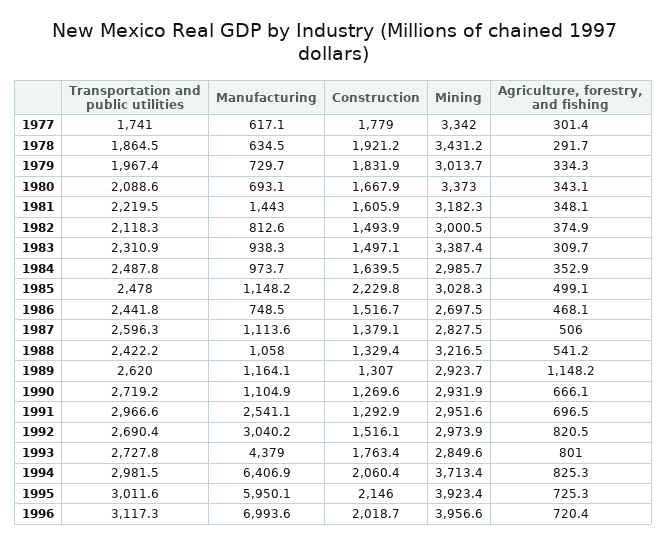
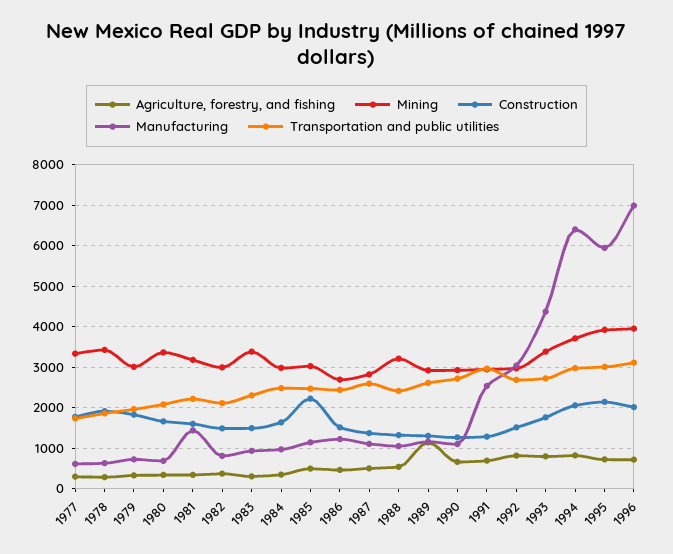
  {
    "Transportation and public utilities": {
      "1977": 1741,
      "1978": 1864.5,
      "1979": 1967.4,
      "1980": 2088.6,
      "1981": 2219.5,
      "1982": 2118.3,
      "1983": 2310.9,
      "1984": 2487.8,
      "1985": 2478,
      "1986": 2441.8,
      "1987": 2596.3,
      "1988": 2422.2,
      "1989": 2620,
      "1990": 2719.2,
      "1991": 2966.6,
      "1992": 2690.4,
      "1993": 2727.8,
      "1994": 2981.5,
      "1995": 3011.6,
      "1996": 3117.3
    },
    "Manufacturing": {
      "1977": 617.1,
      "1978": 634.5,
      "1979": 729.7,
      "1980": 693.1,
      "1981": 1443,
      "1982": 812.6,
      "1983": 938.3,
      "1984": 973.7,
      "1985": 1148.2,
-     "1986": 748.5,
+     "1986": 1200,
      "1987": 1113.6,
      "1988": 1058,
      "1989": 1164.1,
      "1990": 1104.9,
      "1991": 2541.1,
      "1992": 3040.2,
      "1993": 4379,
      "1994": 6406.9,
      "1995": 5950.1,
      "1996": 6993.6
    },
    "Construction": {
      "1977": 1779,
      "1978": 1921.2,
      "1979": 1831.9,
      "1980": 1667.9,
      "1981": 1605.9,
      "1982": 1493.9,
      "1983": 1497.1,
      "1984": 1639.5,
      "1985": 2229.8,
      "1986": 1516.7,
      "1987": 1379.1,
      "1988": 1329.4,
      "1989": 1307,
      "1990": 1269.6,
      "1991": 1292.9,
      "1992": 1516.1,
      "1993": 1763.4,
      "1994": 2060.4,
      "1995": 2146,
      "1996": 2018.7
    },
    "Mining": {
      "1977": 3342,
      "1978": 3431.2,
      "1979": 3013.7,
      "1980": 3373,
      "1981": 3182.3,
      "1982": 3000.5,
      "1983": 3387.4,
      "1984": 2985.7,
      "1985": 3028.3,
      "1986": 2697.5,
      "1987": 2827.5,
      "1988": 3216.5,
      "1989": 2923.7,
      "1990": 2931.9,
      "1991": 2951.6,
      "1992": 2973.9,
-     "1993": 2849.6,
+     "1993": 3400,
      "1994": 3713.4,
      "1995": 3923.4,
      "1996": 3956.6
    },
    "Agriculture, forestry, and fishing": {
      "1977": 301.4,
      "1978": 291.7,
      "1979": 334.3,
      "1980": 343.1,
      "1981": 348.1,
      "1982": 374.9,
      "1983": 309.7,
      "1984": 352.9,
      "1985": 499.1,
      "1986": 468.1,
      "1987": 506,
      "1988": 541.2,
      "1989": 1148.2,
      "1990": 666.1,
      "1991": 696.5,
      "1992": 820.5,
      "1993": 801,
      "1994": 825.3,
      "1995": 725.3,
      "1996": 720.4
    }
  }

